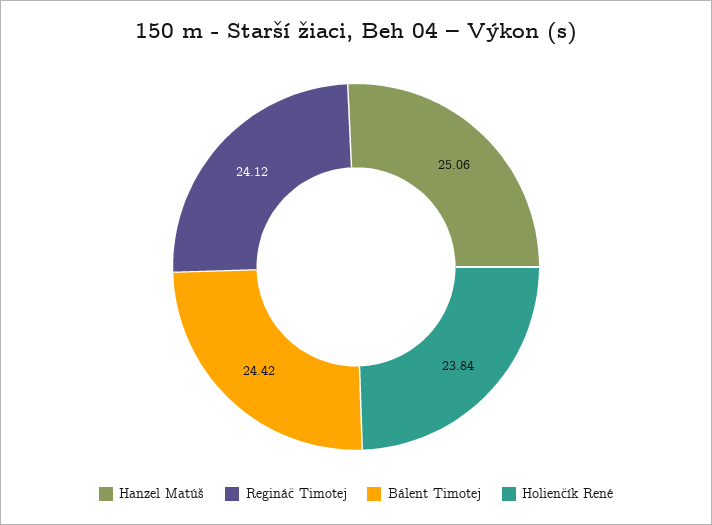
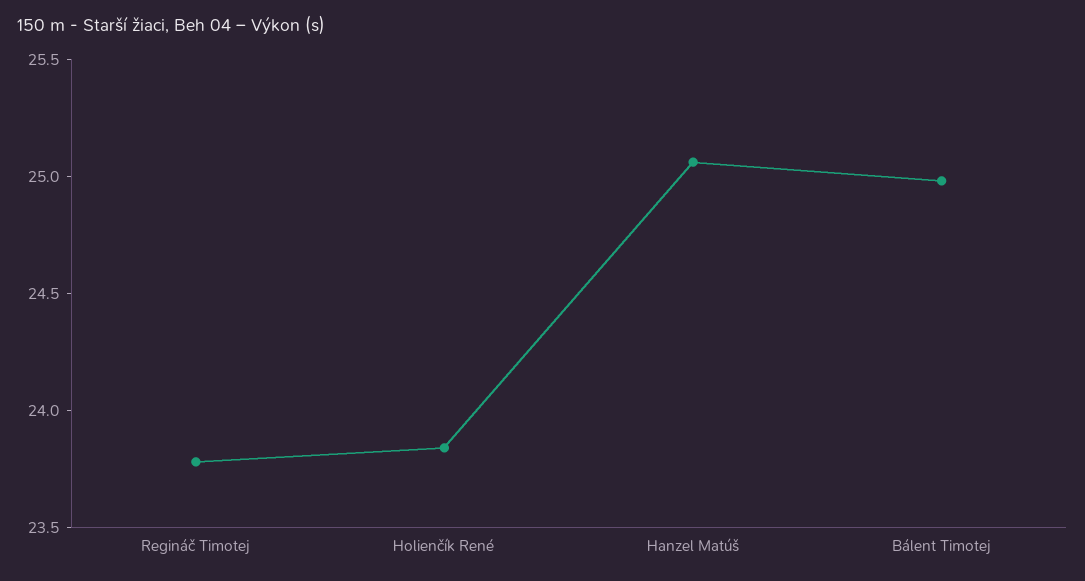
  {
    "Hanzel Matúš": 25.06,
-   "Regináč Timotej": 24.12,
+   "Regináč Timotej": 23.8,
-   "Bálent Timotej": 24.42,
+   "Bálent Timotej": 25,
    "Holienčík René": 23.84
  }

